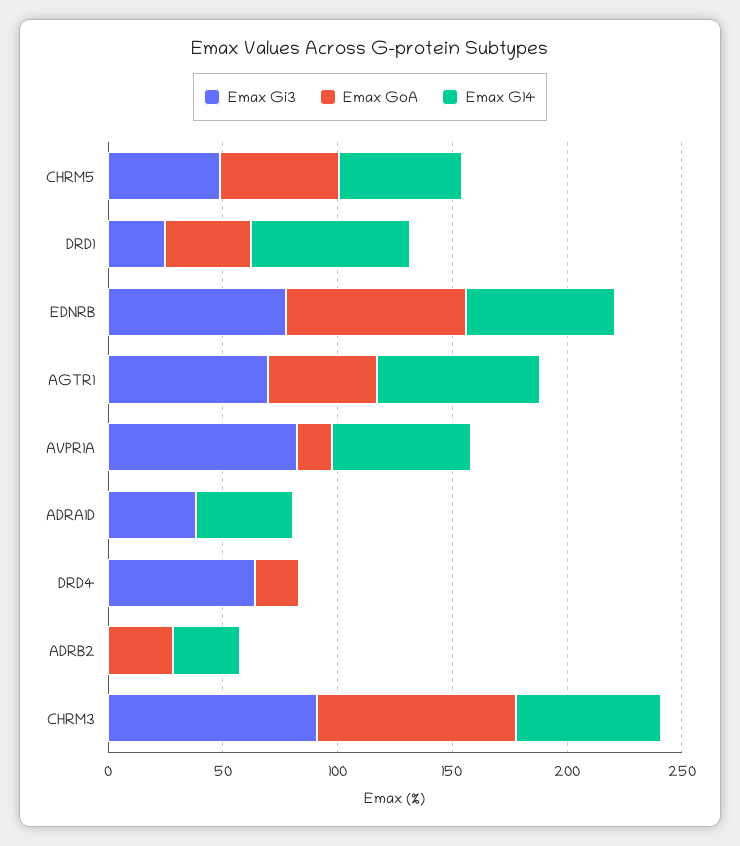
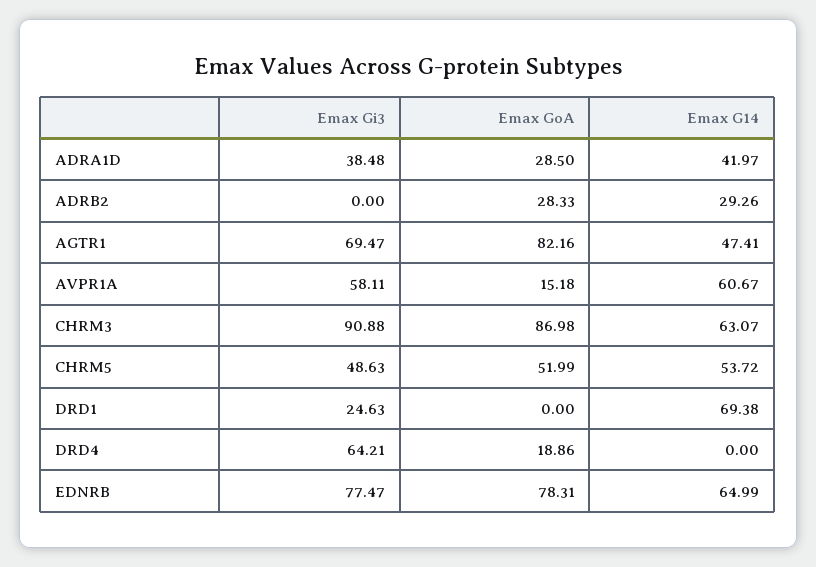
  {
    "Emax Gi3": {
      "CHRM5": 48.63,
      "DRD1": 24.63,
      "EDNRB": 77.47,
      "AGTR1": 69.47,
-     "AVPR1A": 80,
+     "AVPR1A": 58.11,
      "ADRA1D": 38.48,
      "DRD4": 64.21,
      "ADRB2": 0,
      "CHRM3": 90.88
    },
    "Emax GoA": {
      "CHRM5": 51.99,
-     "DRD1": 40,
+     "DRD1": 0,
      "EDNRB": 78.31,
-     "AGTR1": 50,
+     "AGTR1": 82.16,
      "AVPR1A": 15.18,
-     "ADRA1D": 0,
+     "ADRA1D": 28.5,
      "DRD4": 18.86,
      "ADRB2": 28.33,
      "CHRM3": 86.98
    },
    "Emax G14": {
      "CHRM5": 53.72,
      "DRD1": 69.38,
      "EDNRB": 64.99,
-     "AGTR1": 70,
+     "AGTR1": 47.41,
      "AVPR1A": 60.67,
      "ADRA1D": 41.97,
      "DRD4": 0,
      "ADRB2": 29.26,
      "CHRM3": 63.07
    }
  }

